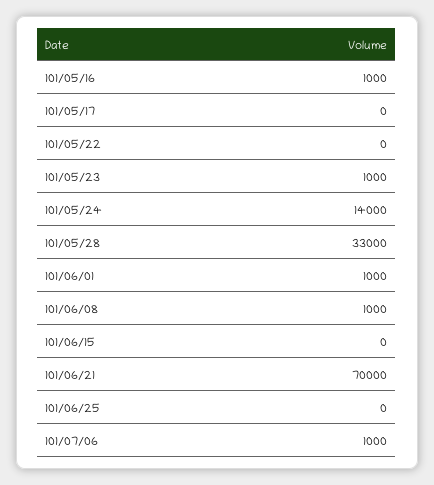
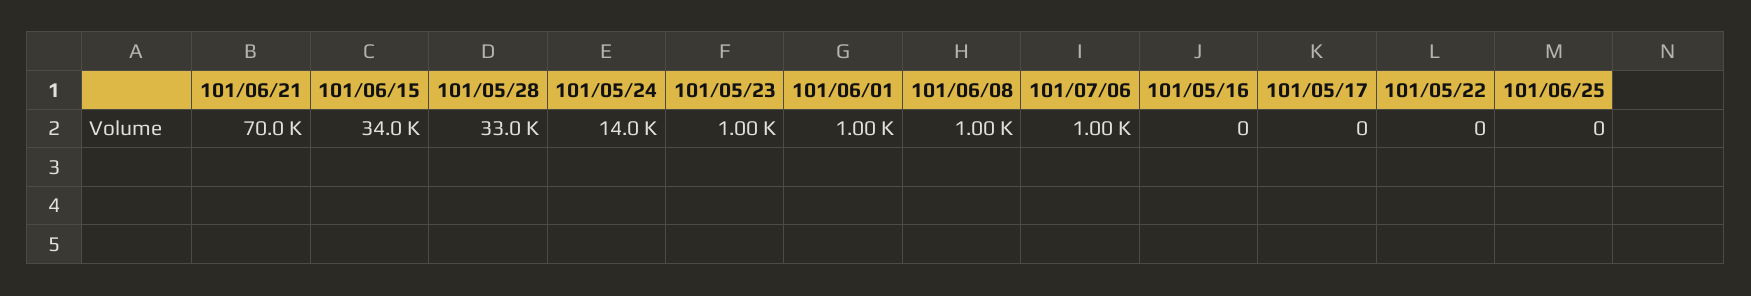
  {
-   "101/05/16": 1000,
+   "101/05/16": 0,
    "101/05/17": 0,
    "101/05/22": 0,
    "101/05/23": 1000,
    "101/05/24": 14000,
    "101/05/28": 33000,
    "101/06/01": 1000,
    "101/06/08": 1000,
-   "101/06/15": 0,
+   "101/06/15": 34000,
    "101/06/21": 70000,
    "101/06/25": 0,
    "101/07/06": 1000
  }

